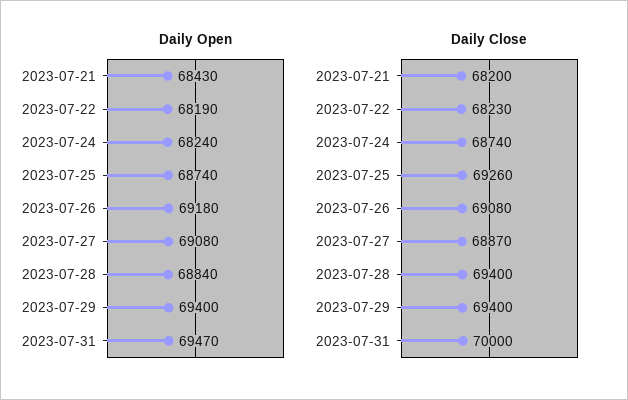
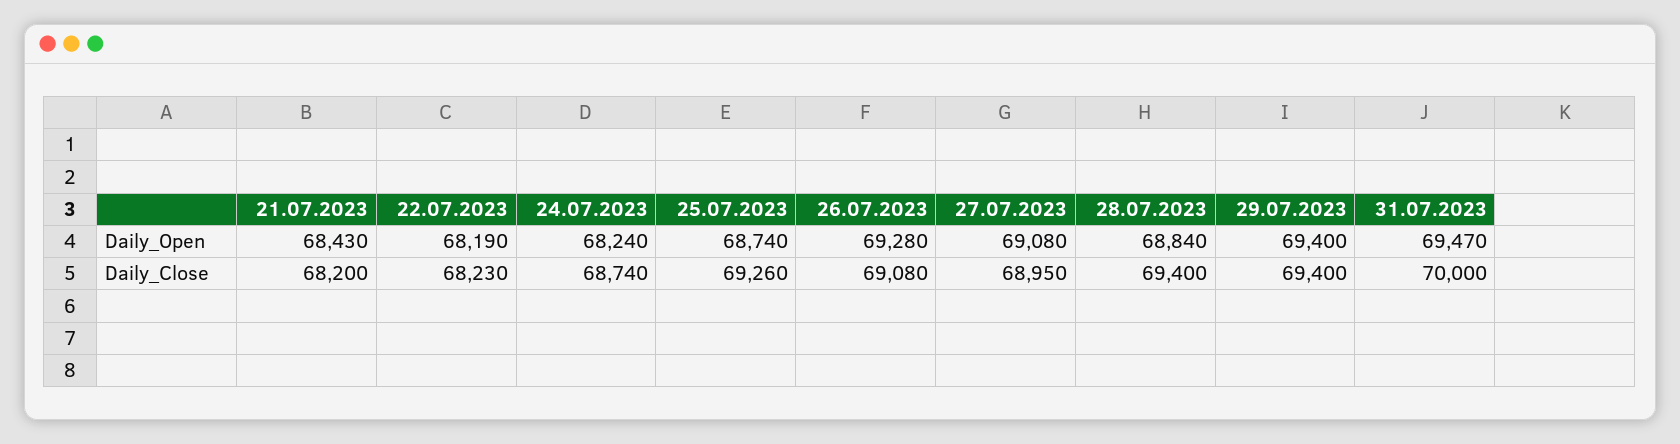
  {
    "Daily Open": {
      "2023-07-21": 68430,
      "2023-07-22": 68190,
      "2023-07-24": 68240,
      "2023-07-25": 68740,
-     "2023-07-26": 69180,
+     "2023-07-26": 69280,
      "2023-07-27": 69080,
      "2023-07-28": 68840,
      "2023-07-29": 69400,
      "2023-07-31": 69470
    },
    "Daily Close": {
      "2023-07-21": 68200,
      "2023-07-22": 68230,
      "2023-07-24": 68740,
      "2023-07-25": 69260,
      "2023-07-26": 69080,
-     "2023-07-27": 68870,
+     "2023-07-27": 68950,
      "2023-07-28": 69400,
      "2023-07-29": 69400,
      "2023-07-31": 70000
    }
  }

